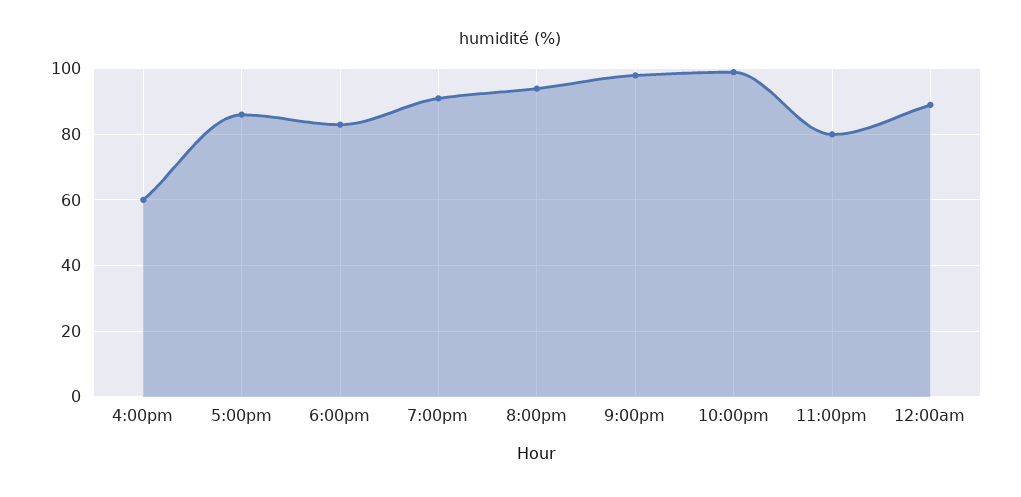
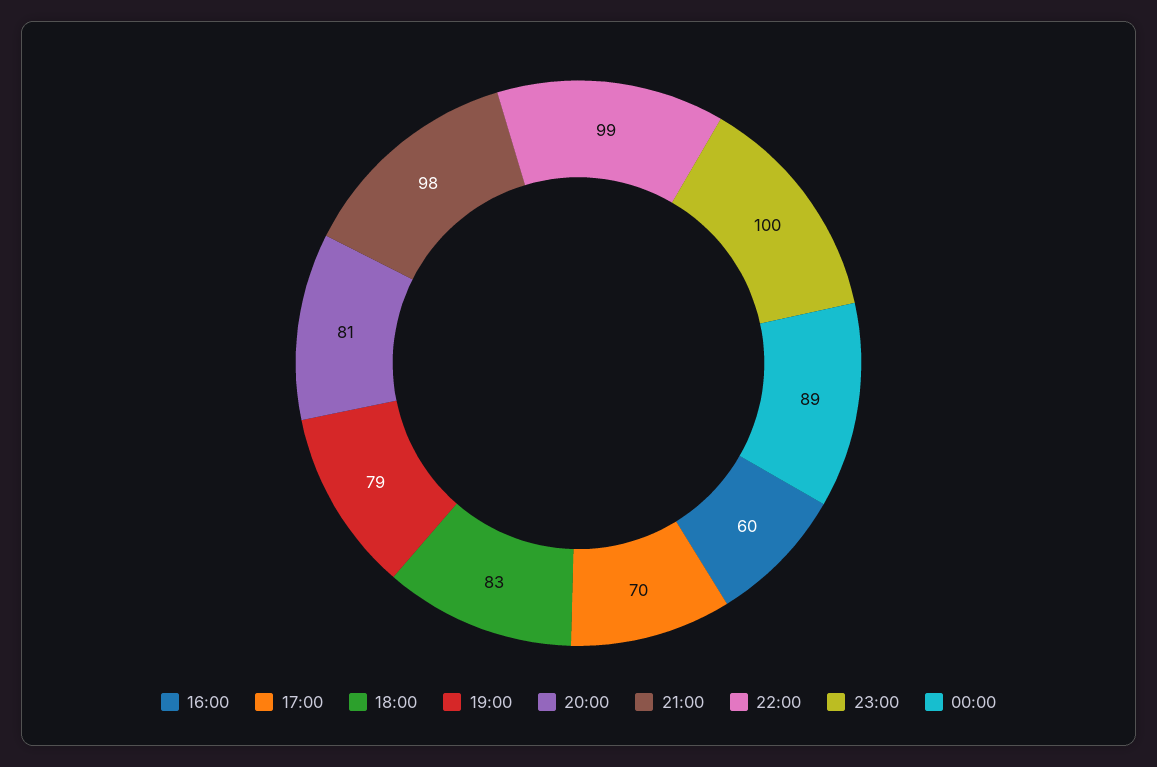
  {
    "4:00pm": 60,
-   "5:00pm": 85,
+   "5:00pm": 70,
    "6:00pm": 83,
-   "7:00pm": 90,
+   "7:00pm": 79,
-   "8:00pm": 95,
+   "8:00pm": 81,
    "9:00pm": 98,
    "10:00pm": 99,
-   "11:00pm": 80,
+   "11:00pm": 100,
    "12:00am": 89
  }

